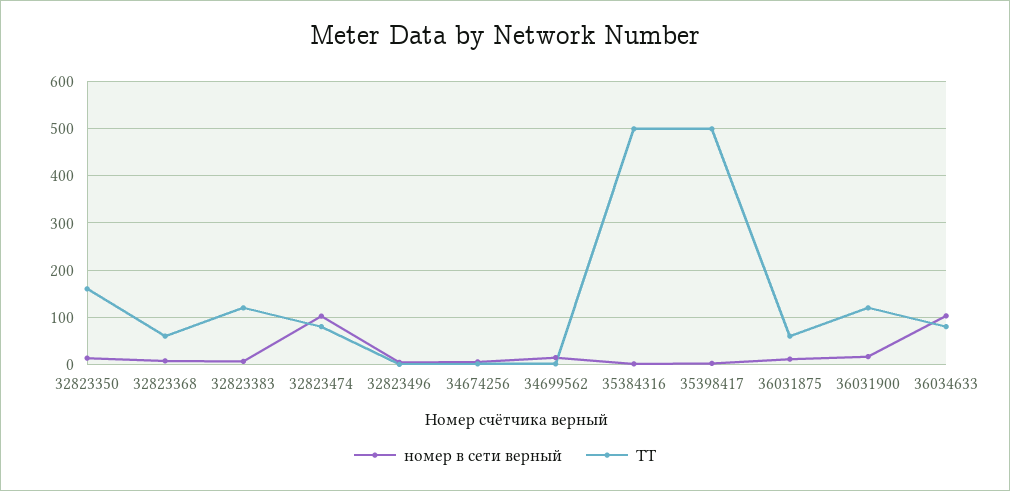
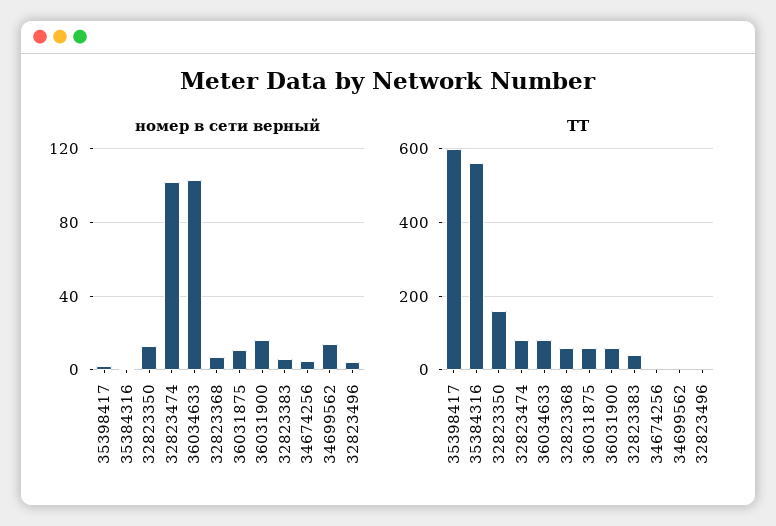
  {
    "номер в сети верный": {
      "32823350": 15,
      "32823368": 5,
      "32823383": 5,
      "32823474": 100,
      "32823496": 5,
      "34674256": 5,
      "34699562": 15,
      "35384316": 0,
      "35398417": 0,
      "36031875": 10,
      "36031900": 15,
      "36034633": 105
    },
    "ТТ": {
      "32823350": 160,
      "32823368": 60,
-     "32823383": 120,
+     "32823383": 40,
      "32823474": 80,
      "32823496": 0,
      "34674256": 0,
      "34699562": 0,
-     "35384316": 500,
+     "35384316": 560,
-     "35398417": 500,
+     "35398417": 600,
      "36031875": 60,
-     "36031900": 120,
+     "36031900": 60,
      "36034633": 80
    }
  }

